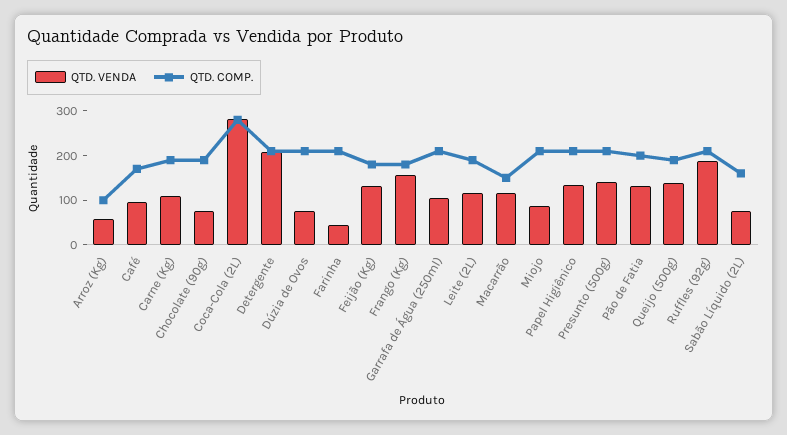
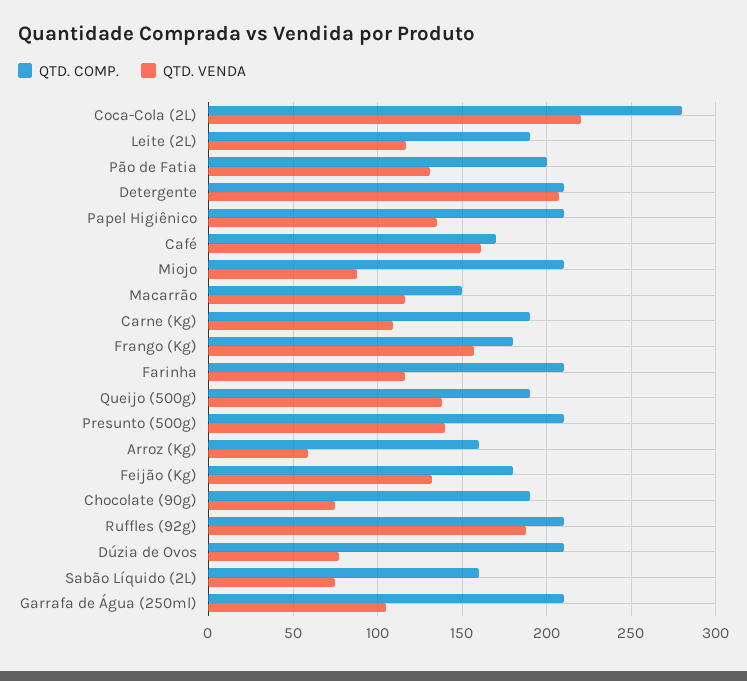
  {
    "QTD. VENDA": {
      "Arroz (Kg)": 60,
-     "Café": 100,
+     "Café": 160,
      "Carne (Kg)": 110,
      "Chocolate (90g)": 75,
-     "Coca-Cola (2L)": 280,
+     "Coca-Cola (2L)": 220,
      "Detergente": 205,
      "Dúzia de Ovos": 75,
-     "Farinha": 40,
+     "Farinha": 115,
      "Feijão (Kg)": 130,
      "Frango (Kg)": 155,
      "Garrafa de Água (250ml)": 105,
      "Leite (2L)": 115,
      "Macarrão": 115,
      "Miojo": 90,
      "Papel Higiênico": 135,
      "Presunto (500g)": 140,
      "Pão de Fatia": 130,
      "Queijo (500g)": 140,
      "Ruffles (92g)": 190,
      "Sabão Líquido (2L)": 75
    },
    "QTD. COMP.": {
-     "Arroz (Kg)": 100,
+     "Arroz (Kg)": 160,
      "Café": 170,
      "Carne (Kg)": 190,
      "Chocolate (90g)": 190,
      "Coca-Cola (2L)": 280,
      "Detergente": 210,
      "Dúzia de Ovos": 210,
      "Farinha": 210,
      "Feijão (Kg)": 180,
      "Frango (Kg)": 180,
      "Garrafa de Água (250ml)": 210,
      "Leite (2L)": 190,
      "Macarrão": 150,
      "Miojo": 210,
      "Papel Higiênico": 210,
      "Presunto (500g)": 210,
      "Pão de Fatia": 200,
      "Queijo (500g)": 190,
      "Ruffles (92g)": 210,
      "Sabão Líquido (2L)": 160
    }
  }

